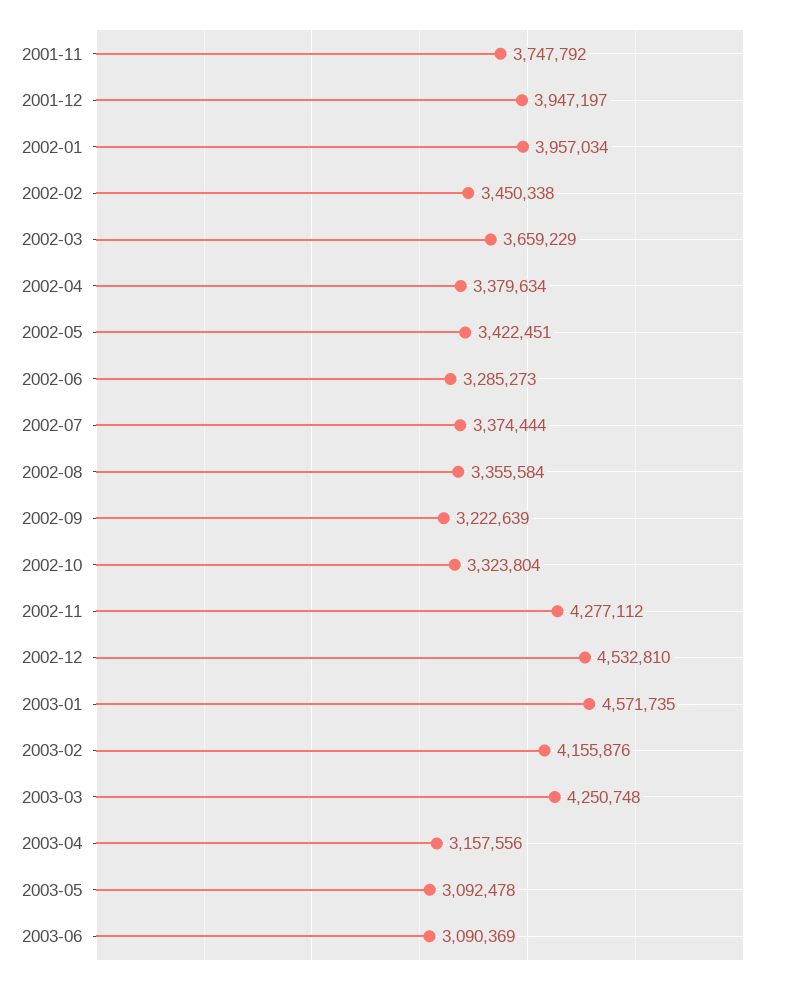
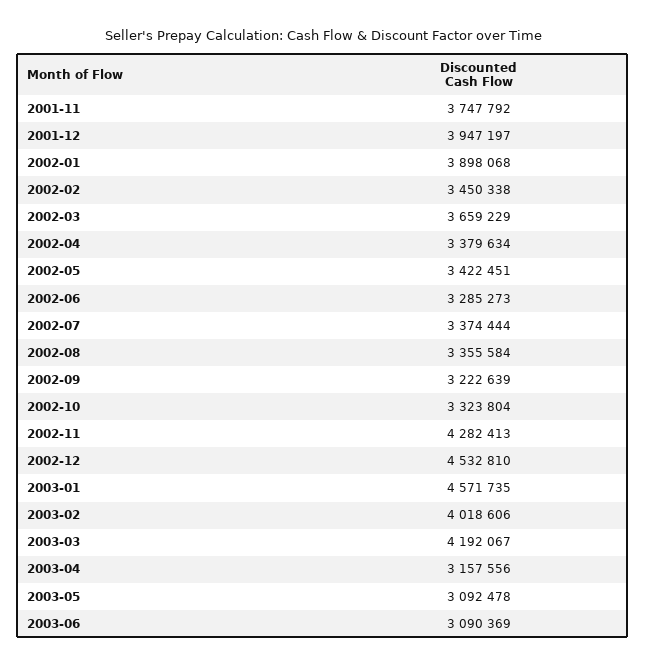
  {
    "2001-11": 3747792,
    "2001-12": 3947197,
-   "2002-01": 3957034,
+   "2002-01": 3898068,
    "2002-02": 3450338,
    "2002-03": 3659229,
    "2002-04": 3379634,
    "2002-05": 3422451,
    "2002-06": 3285273,
    "2002-07": 3374444,
    "2002-08": 3355584,
    "2002-09": 3222639,
    "2002-10": 3323804,
-   "2002-11": 4277112,
+   "2002-11": 4282413,
    "2002-12": 4532810,
    "2003-01": 4571735,
-   "2003-02": 4155876,
+   "2003-02": 4018606,
-   "2003-03": 4250748,
+   "2003-03": 4192067,
    "2003-04": 3157556,
    "2003-05": 3092478,
    "2003-06": 3090369
  }

